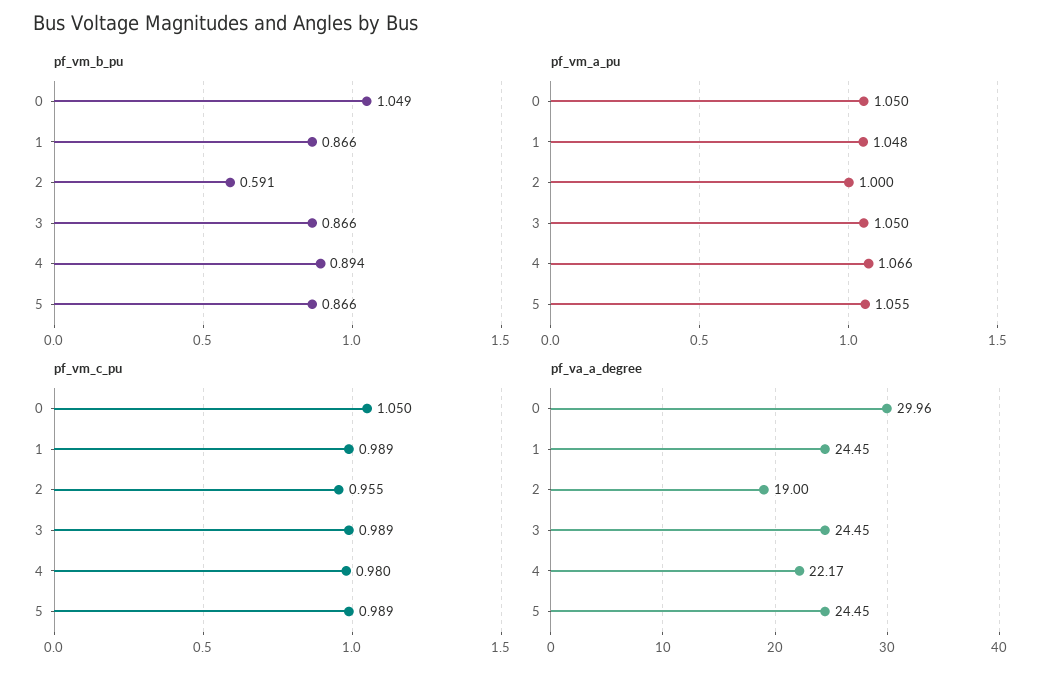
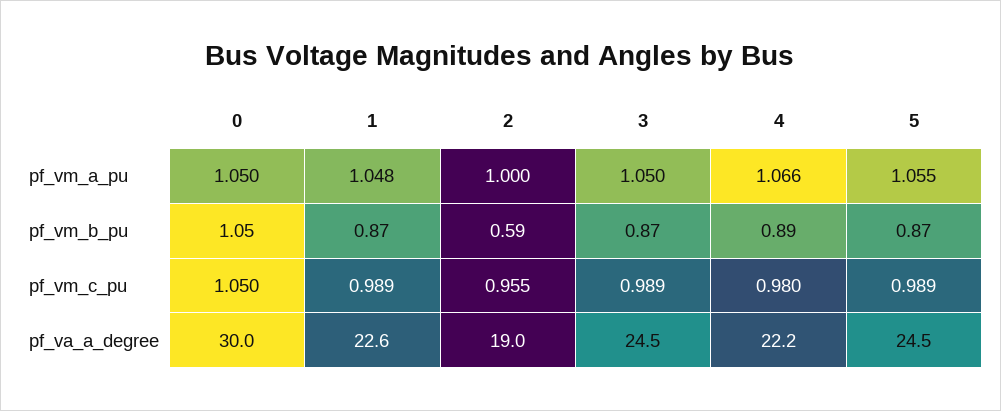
  {
    "pf_vm_b_pu": {
      "0": 1.049,
      "1": 0.866,
      "2": 0.591,
      "3": 0.866,
      "4": 0.894,
      "5": 0.866
    },
    "pf_vm_a_pu": {
      "0": 1.05,
      "1": 1.048,
      "2": 1,
      "3": 1.05,
      "4": 1.066,
      "5": 1.055
    },
    "pf_vm_c_pu": {
      "0": 1.05,
      "1": 0.989,
      "2": 0.955,
      "3": 0.989,
      "4": 0.98,
      "5": 0.989
    },
    "pf_va_a_degree": {
      "0": 29.96,
-     "1": 24.45,
+     "1": 22.6,
      "2": 19,
      "3": 24.45,
      "4": 22.17,
      "5": 24.45
    }
  }

